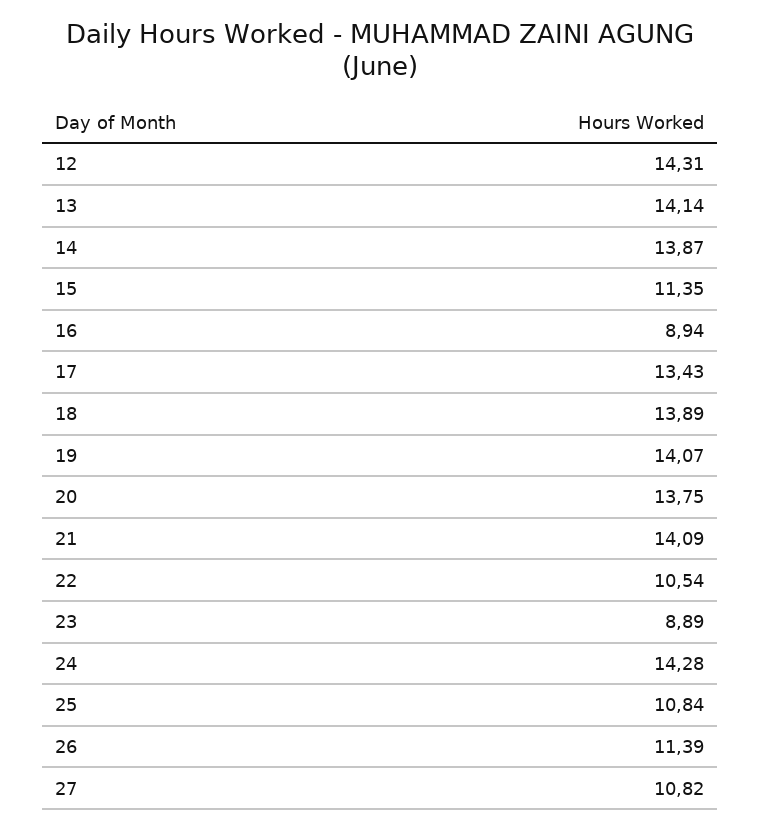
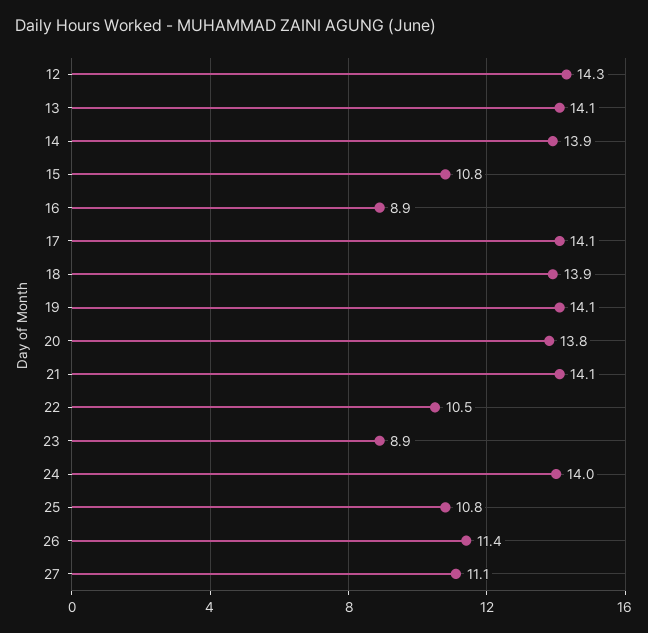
  {
    "12": 14.31,
    "13": 14.14,
    "14": 13.87,
-   "15": 11.35,
+   "15": 10.8,
    "16": 8.94,
-   "17": 13.43,
+   "17": 14.1,
    "18": 13.89,
    "19": 14.07,
    "20": 13.75,
    "21": 14.09,
    "22": 10.54,
    "23": 8.89,
-   "24": 14.28,
+   "24": 14,
    "25": 10.84,
    "26": 11.39,
-   "27": 10.82
+   "27": 11.1
  }

